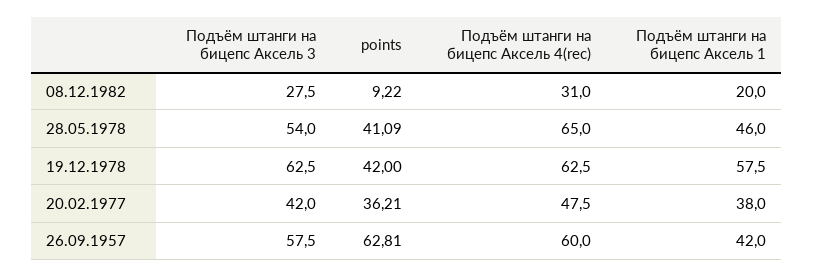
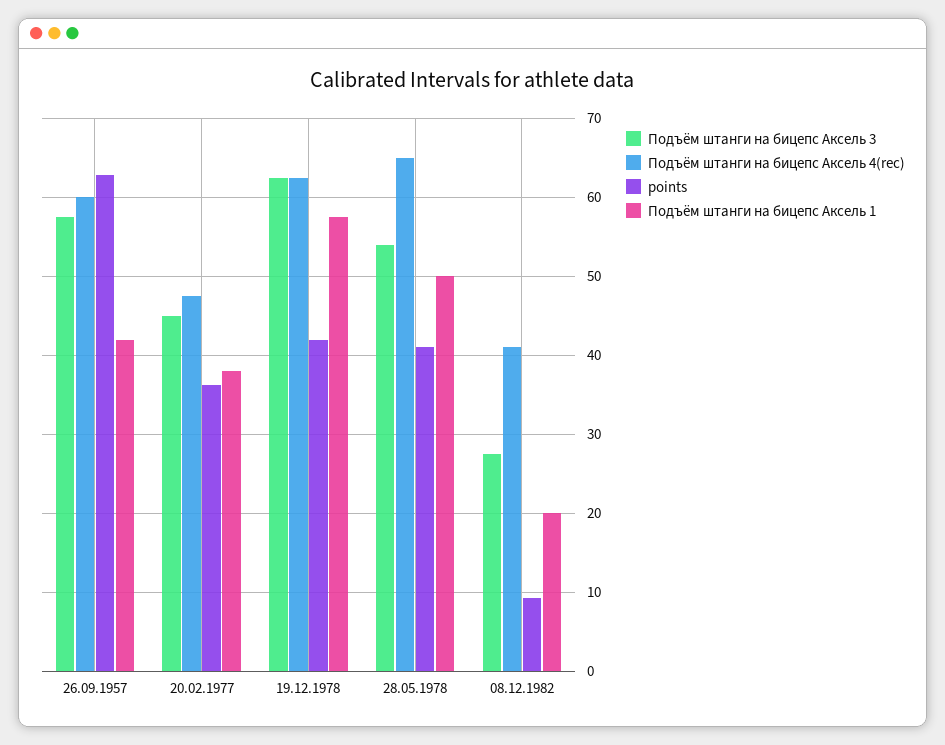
  {
    "Подъём штанги на бицепс Аксель 3": {
      "08.12.1982": 27.5,
      "28.05.1978": 54,
      "19.12.1978": 62.5,
-     "20.02.1977": 42,
+     "20.02.1977": 45,
      "26.09.1957": 57.5
    },
    "points": {
      "08.12.1982": 9.22,
      "28.05.1978": 41.09,
      "19.12.1978": 42,
      "20.02.1977": 36.21,
      "26.09.1957": 62.81
    },
    "Подъём штанги на бицепс Аксель 4(rec)": {
-     "08.12.1982": 31,
+     "08.12.1982": 41,
      "28.05.1978": 65,
      "19.12.1978": 62.5,
      "20.02.1977": 47.5,
      "26.09.1957": 60
    },
    "Подъём штанги на бицепс Аксель 1": {
      "08.12.1982": 20,
-     "28.05.1978": 46,
+     "28.05.1978": 50,
      "19.12.1978": 57.5,
      "20.02.1977": 38,
      "26.09.1957": 42
    }
  }

